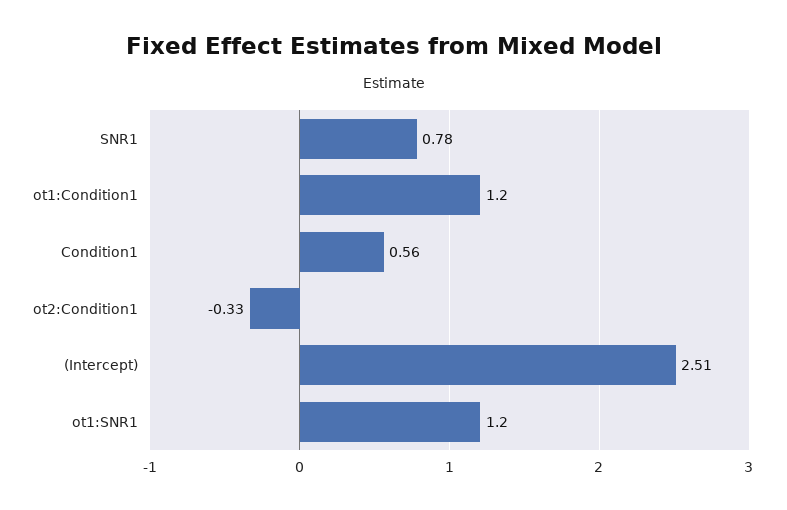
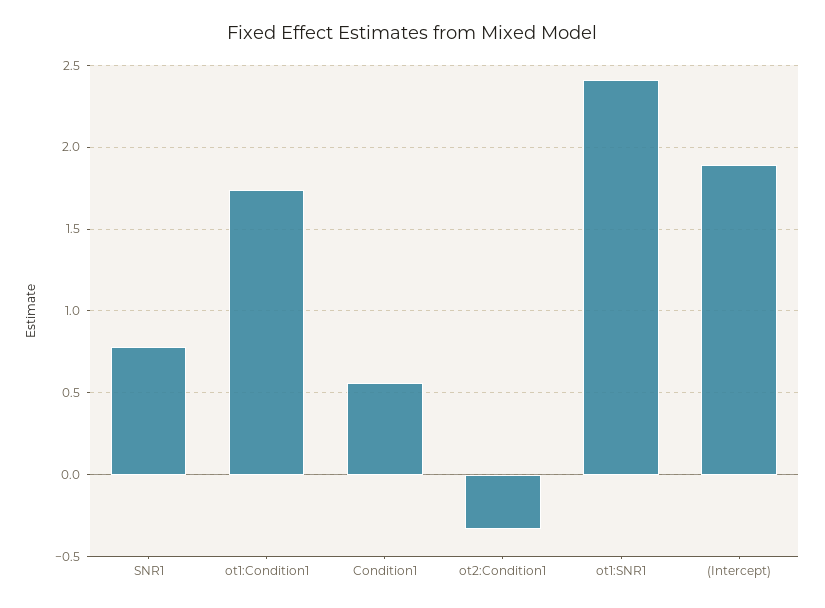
  {
    "SNR1": 0.78,
-   "ot1:Condition1": 1.2,
+   "ot1:Condition1": 1.75,
    "Condition1": 0.56,
    "ot2:Condition1": -0.33,
-   "(Intercept)": 2.51,
+   "(Intercept)": 1.9,
-   "ot1:SNR1": 1.2
+   "ot1:SNR1": 2.4
  }

